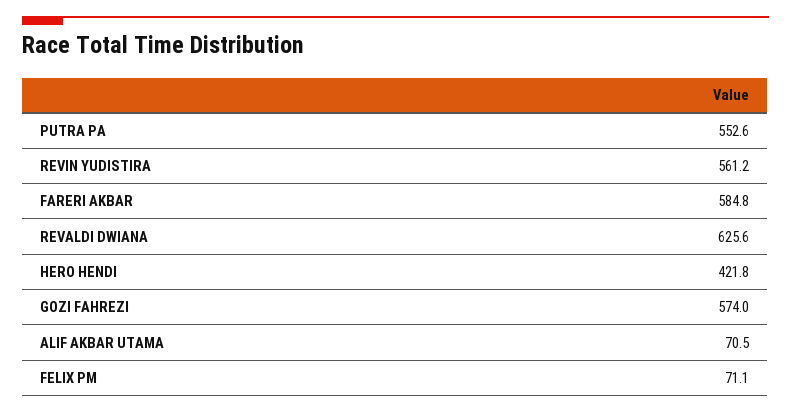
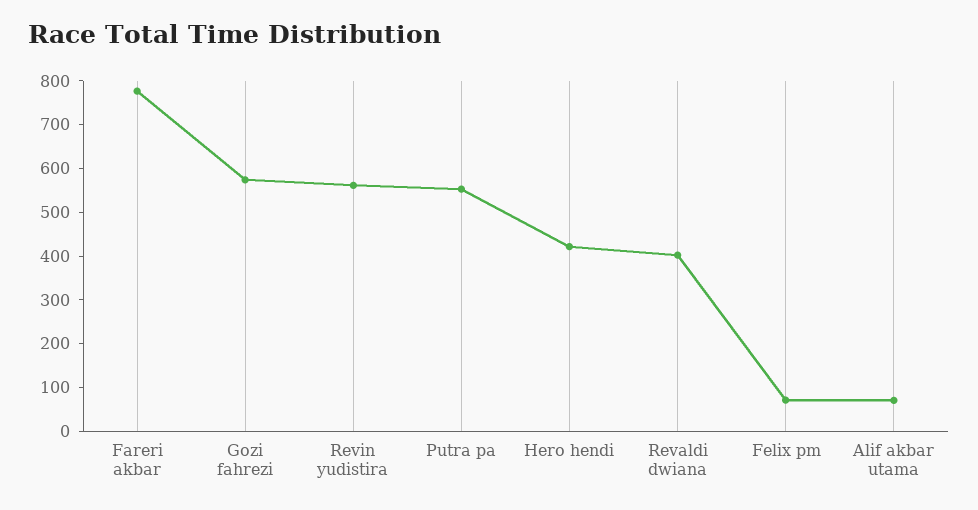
  {
    "PUTRA PA": 552.6,
    "REVIN YUDISTIRA": 561.2,
-   "FARERI AKBAR": 584.8,
+   "FARERI AKBAR": 780,
-   "REVALDI DWIANA": 625.6,
+   "REVALDI DWIANA": 400,
    "HERO HENDI": 421.8,
    "GOZI FAHREZI": 574,
    "ALIF AKBAR UTAMA": 70.5,
    "FELIX PM": 71.1
  }

